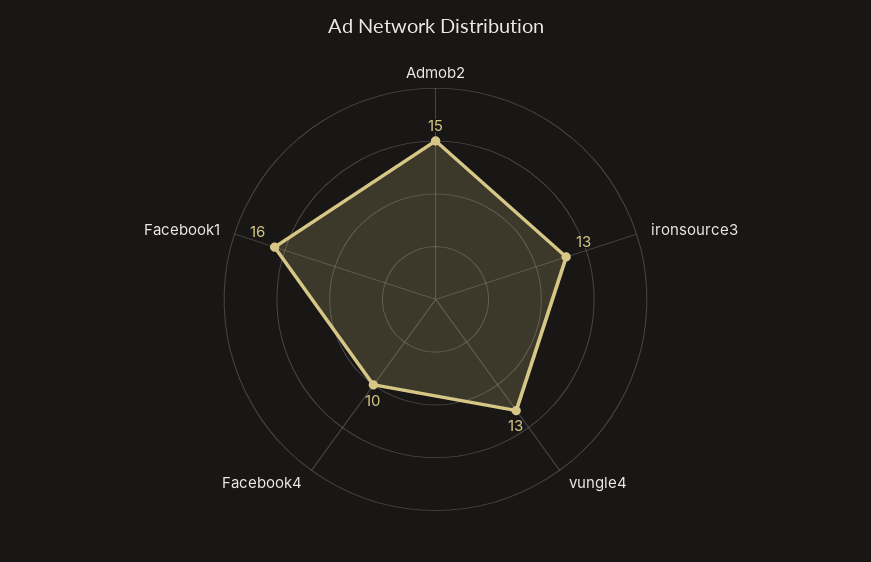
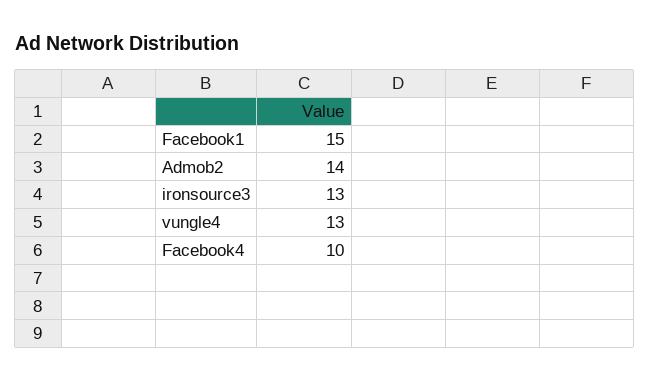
  {
-   "Admob2": 15,
+   "Admob2": 14,
    "ironsource3": 13,
    "vungle4": 13,
    "Facebook4": 10,
-   "Facebook1": 16
+   "Facebook1": 15
  }

